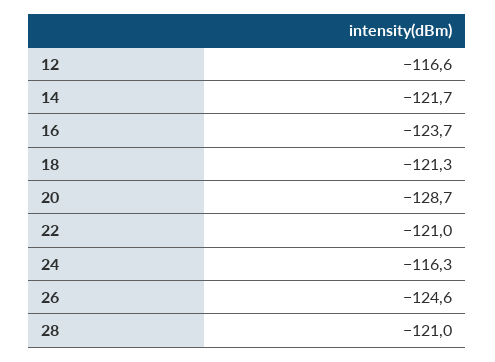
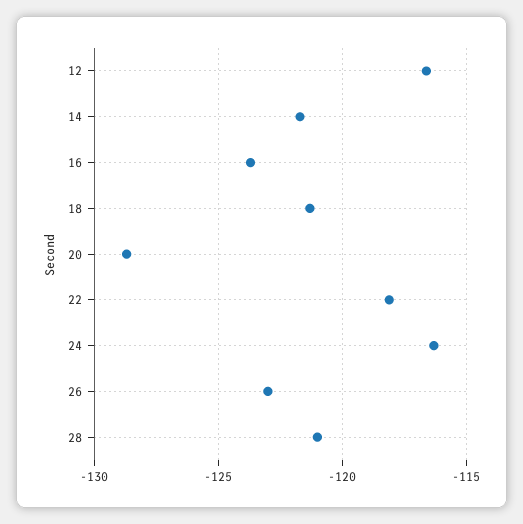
  {
    "12": -116.6,
    "14": -121.7,
    "16": -123.7,
    "18": -121.3,
    "20": -128.7,
-   "22": -121,
+   "22": -118,
    "24": -116.3,
-   "26": -124.6,
+   "26": -123,
    "28": -121
  }

